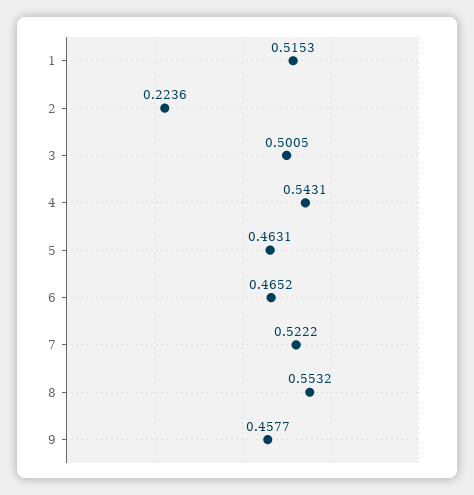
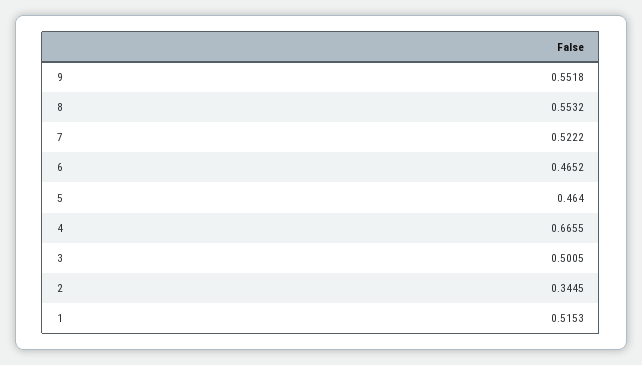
  {
    "1": 0.5153,
-   "2": 0.2236,
+   "2": 0.3445,
    "3": 0.5005,
-   "4": 0.5431,
+   "4": 0.6655,
-   "5": 0.4631,
+   "5": 0.464,
    "6": 0.4652,
    "7": 0.5222,
    "8": 0.5532,
-   "9": 0.4577
+   "9": 0.5518
  }

